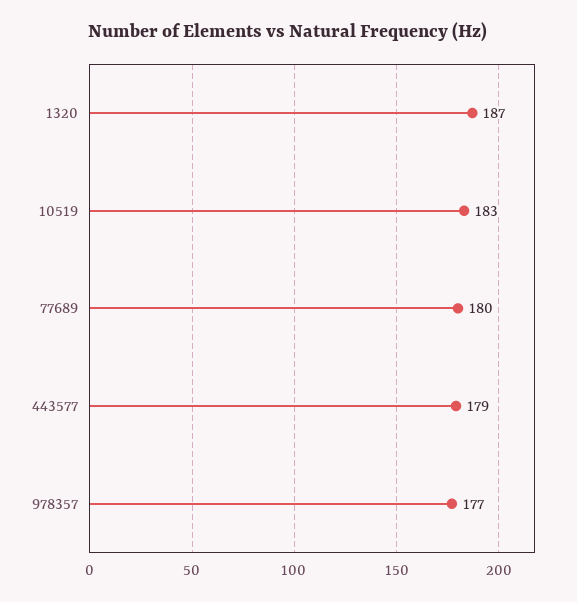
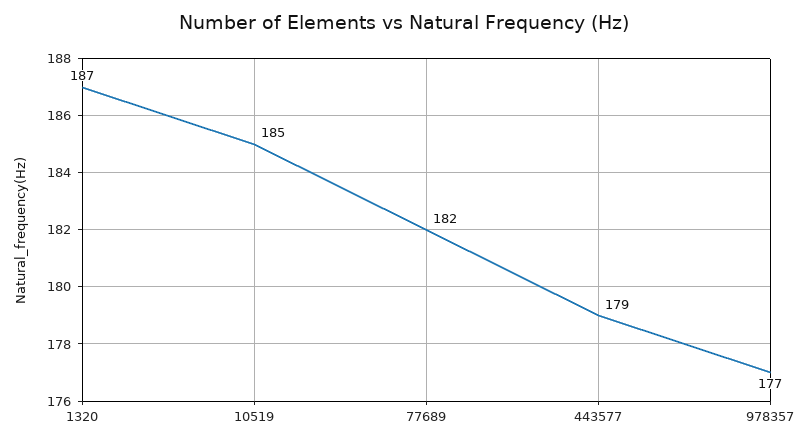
  {
    "1320": 187,
-   "10519": 183,
+   "10519": 185,
-   "77689": 180,
+   "77689": 182,
    "443577": 179,
    "978357": 177
  }

